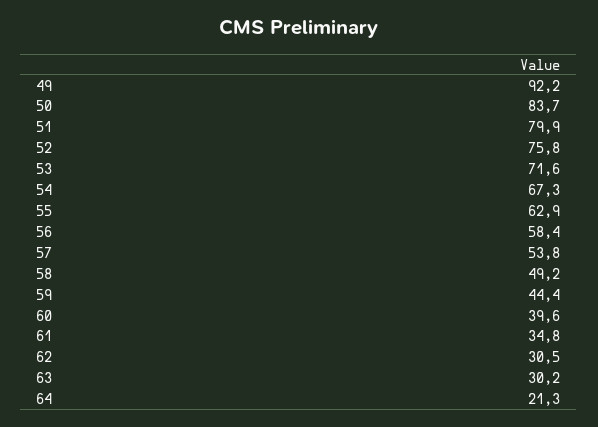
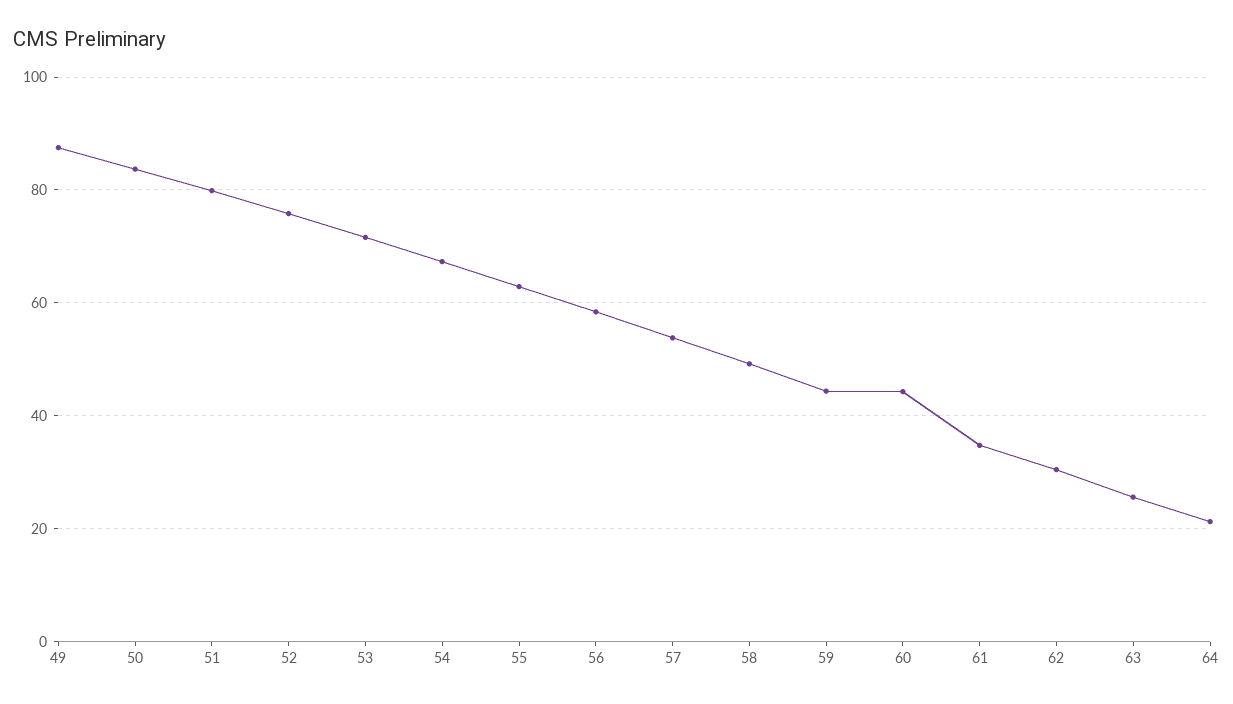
  {
-   "49": 92.2,
+   "49": 88,
    "50": 83.7,
    "51": 79.9,
    "52": 75.8,
    "53": 71.6,
    "54": 67.3,
    "55": 62.9,
    "56": 58.4,
    "57": 53.8,
    "58": 49.2,
    "59": 44.4,
-   "60": 39.6,
+   "60": 44,
    "61": 34.8,
    "62": 30.5,
-   "63": 30.2,
+   "63": 26,
    "64": 21.3
  }

